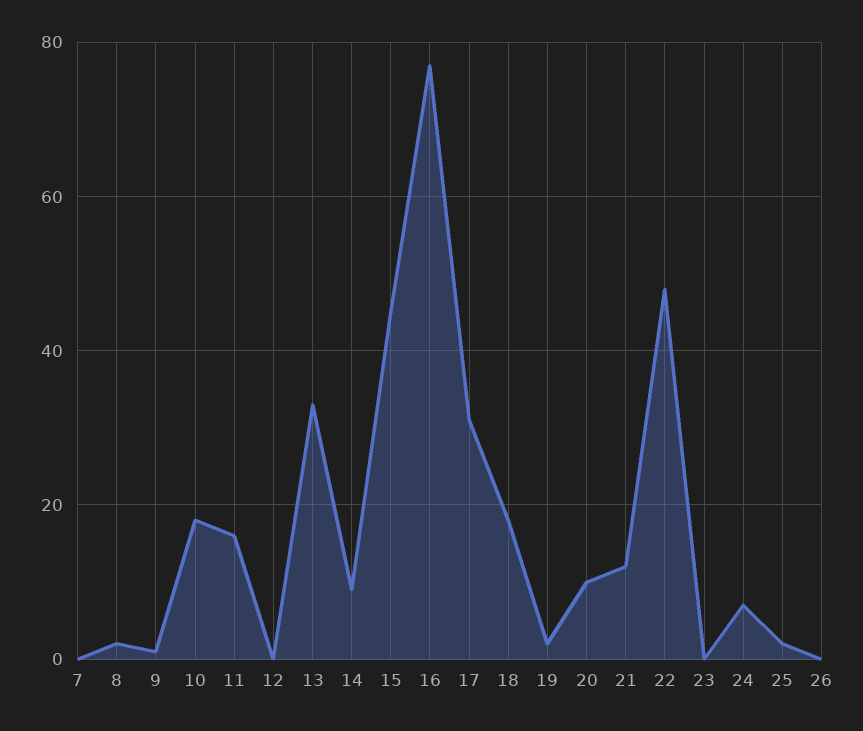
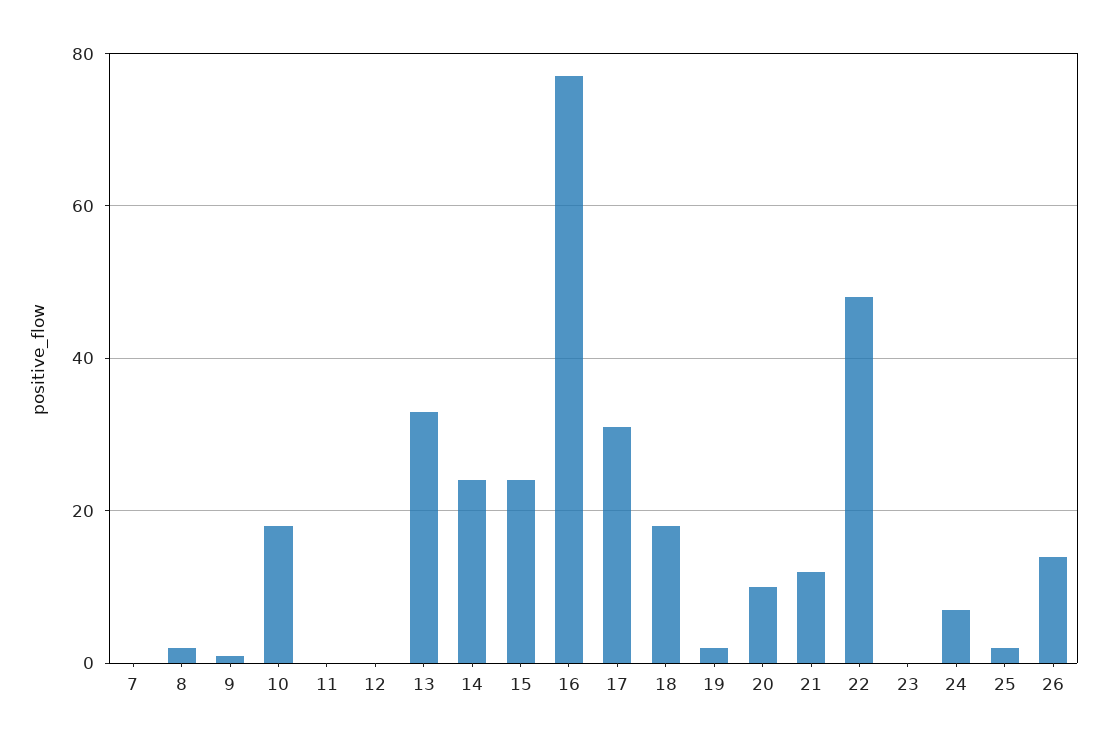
  {
    "7": 0,
    "8": 0,
    "9": 0,
    "10": 20,
-   "11": 15,
+   "11": 0,
    "12": 0,
    "13": 35,
-   "14": 10,
+   "14": 25,
-   "15": 45,
+   "15": 25,
    "16": 75,
    "17": 30,
    "18": 20,
    "19": 0,
    "20": 10,
    "21": 10,
    "22": 50,
    "23": 0,
    "24": 5,
    "25": 0,
-   "26": 0
+   "26": 15
  }

